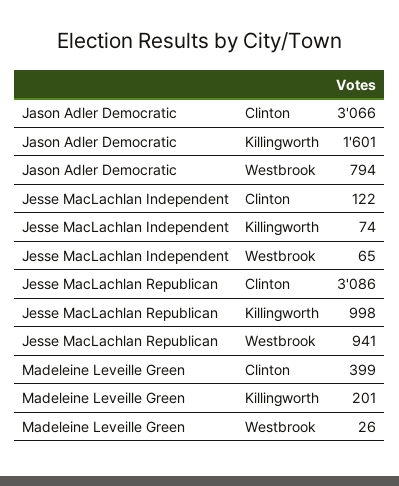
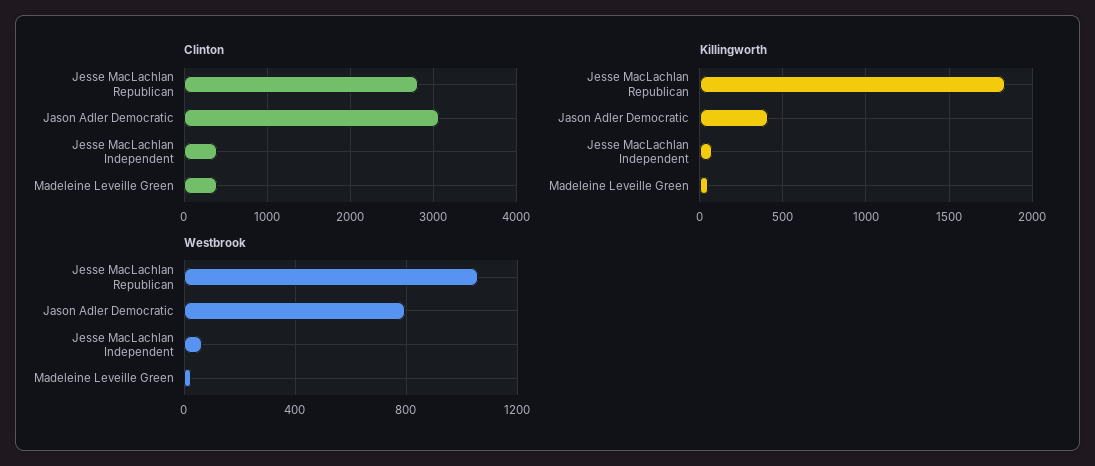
  {
    "Clinton": {
      "Jason Adler Democratic": 3066,
-     "Jesse MacLachlan Independent": 122,
+     "Jesse MacLachlan Independent": 400,
-     "Jesse MacLachlan Republican": 3086,
+     "Jesse MacLachlan Republican": 2800,
      "Madeleine Leveille Green": 399
    },
    "Killingworth": {
-     "Jason Adler Democratic": 1601,
+     "Jason Adler Democratic": 400,
      "Jesse MacLachlan Independent": 74,
-     "Jesse MacLachlan Republican": 998,
+     "Jesse MacLachlan Republican": 1850,
-     "Madeleine Leveille Green": 201
+     "Madeleine Leveille Green": 50
    },
    "Westbrook": {
      "Jason Adler Democratic": 794,
      "Jesse MacLachlan Independent": 65,
-     "Jesse MacLachlan Republican": 941,
+     "Jesse MacLachlan Republican": 1050,
      "Madeleine Leveille Green": 26
    }
  }

